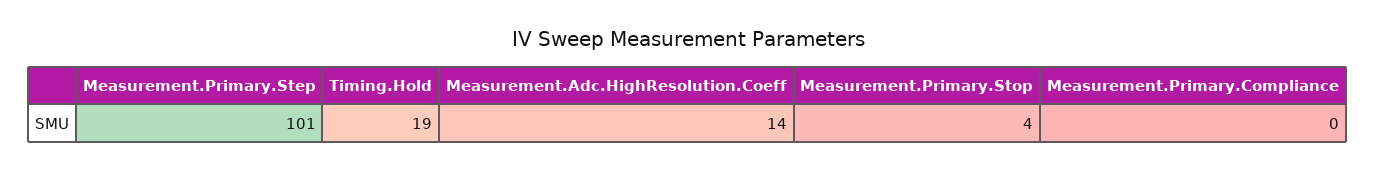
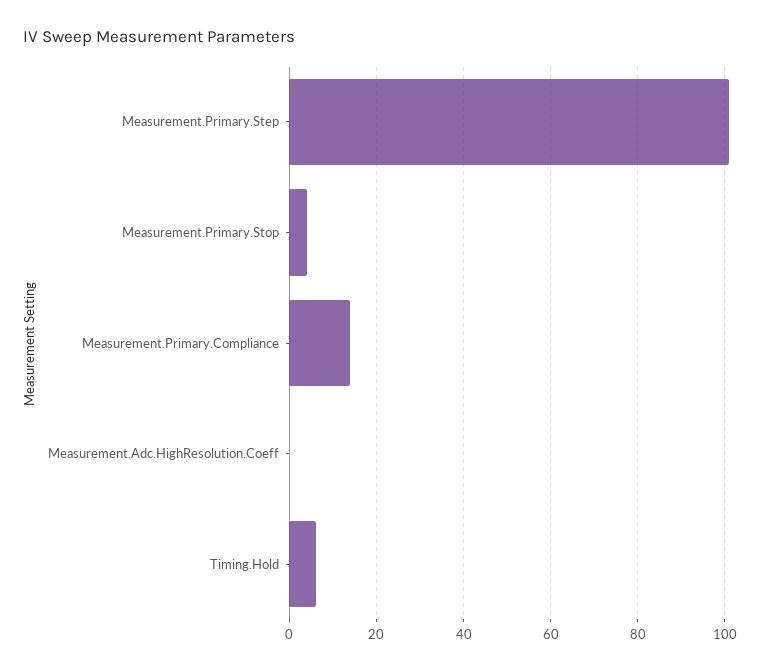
  {
    "Measurement.Primary.Step": 101,
-   "Timing.Hold": 19,
+   "Timing.Hold": 5,
-   "Measurement.Adc.HighResolution.Coeff": 14,
+   "Measurement.Adc.HighResolution.Coeff": 0,
    "Measurement.Primary.Stop": 4,
-   "Measurement.Primary.Compliance": 0
+   "Measurement.Primary.Compliance": 15
  }

